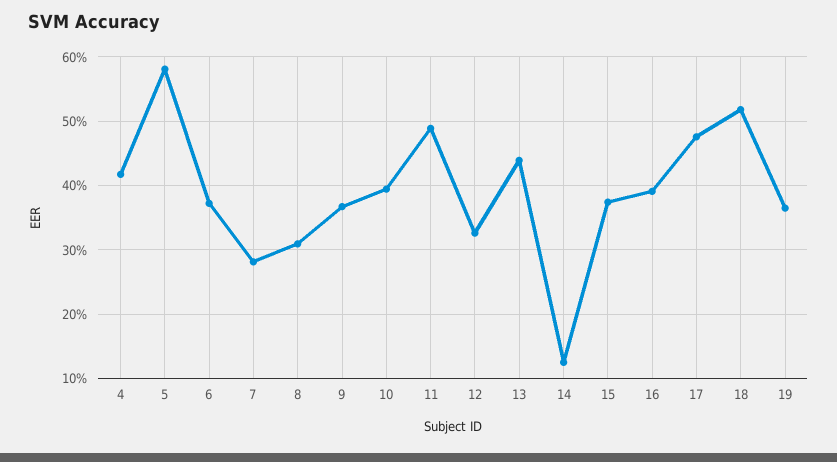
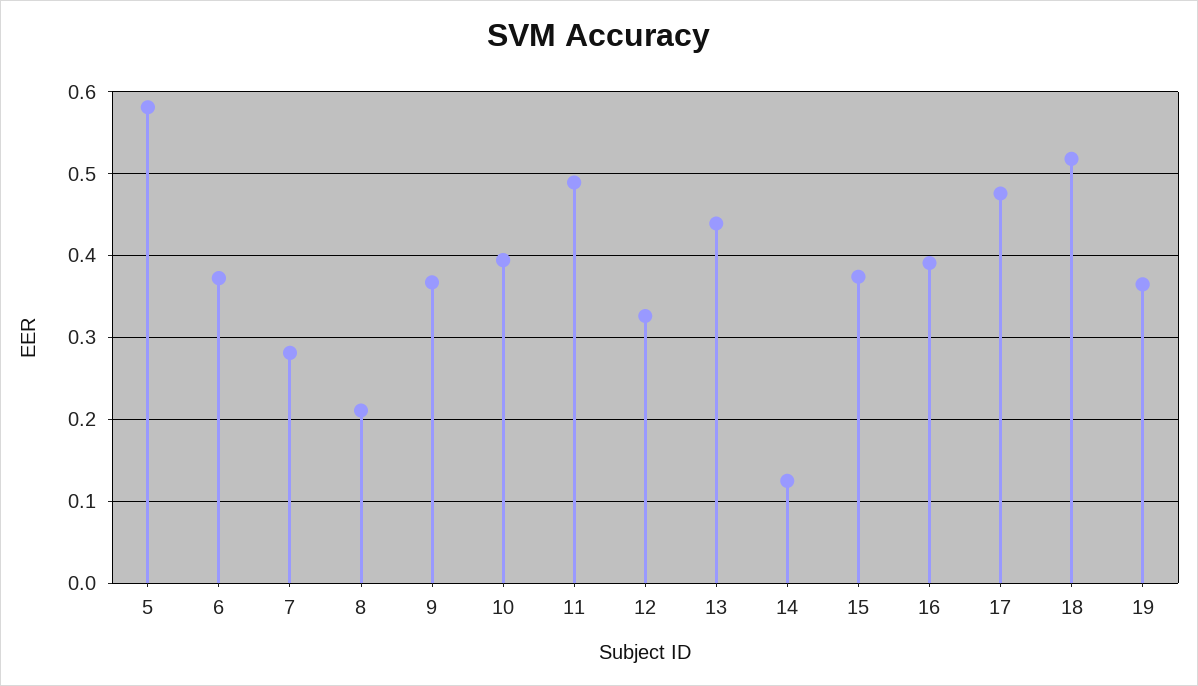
  {
-   "4": 0.42,
    "5": 0.58,
    "6": 0.37,
    "7": 0.28,
-   "8": 0.31,
+   "8": 0.21,
    "9": 0.37,
    "10": 0.39,
    "11": 0.49,
    "12": 0.33,
    "13": 0.44,
    "14": 0.13,
    "15": 0.37,
    "16": 0.39,
    "17": 0.48,
    "18": 0.52,
    "19": 0.36
  }

